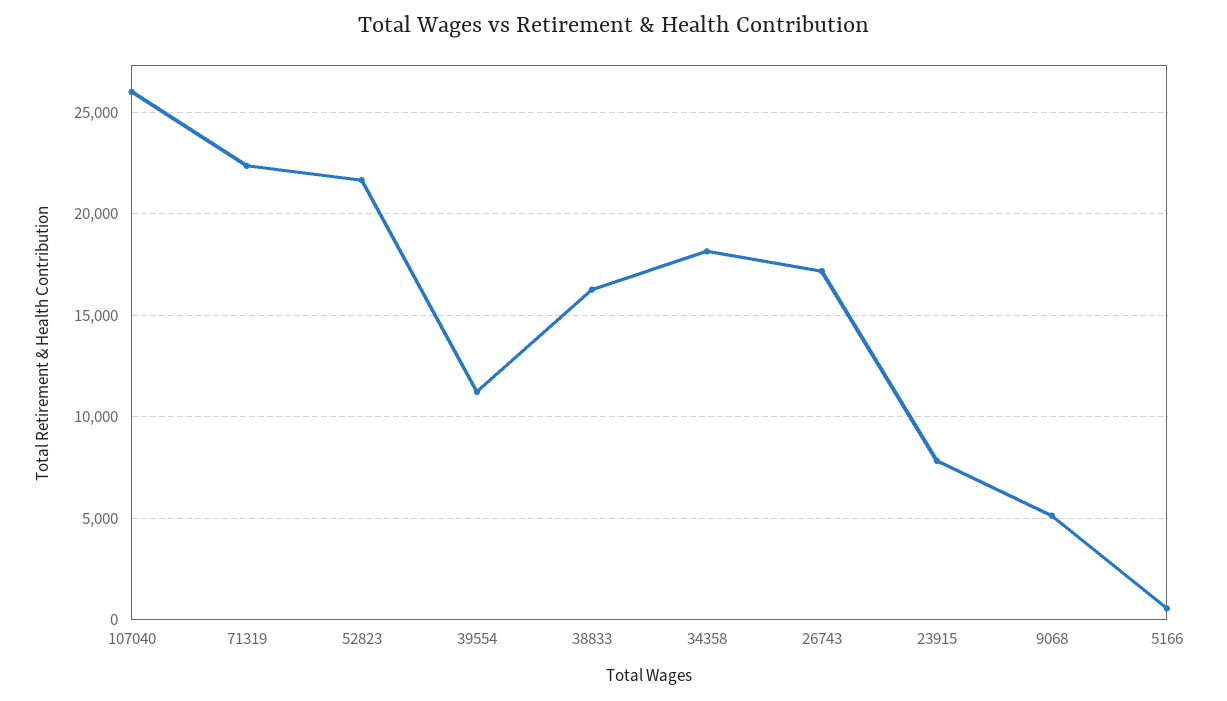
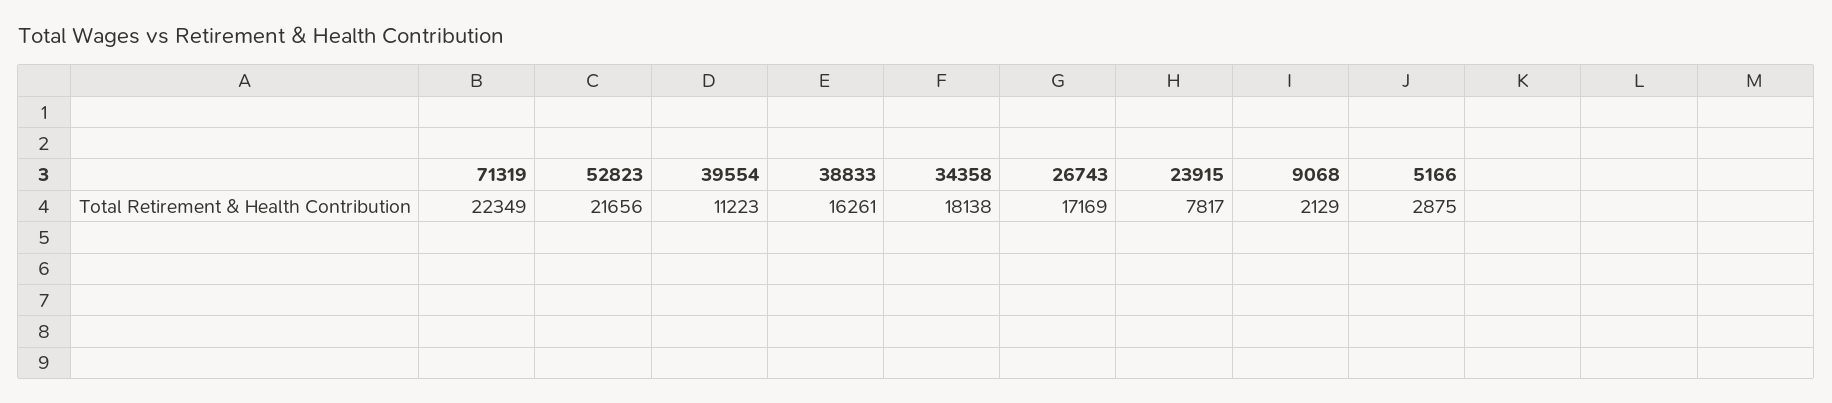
  {
-   "107040": 26000,
    "71319": 22349,
    "52823": 21656,
    "39554": 11223,
    "38833": 16261,
    "34358": 18138,
    "26743": 17169,
    "23915": 7817,
-   "9068": 5000,
+   "9068": 2129,
-   "5166": 500
+   "5166": 2875
  }

